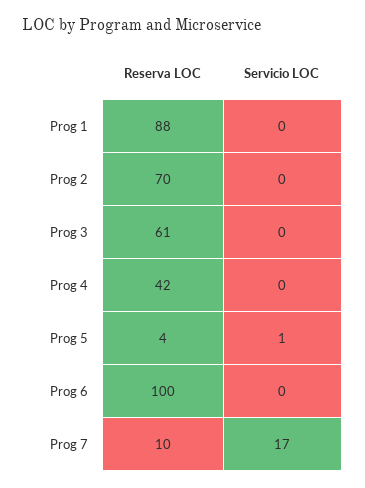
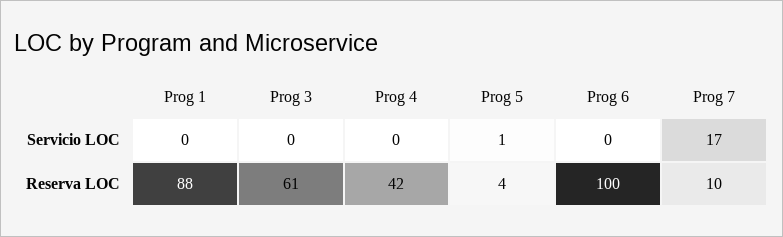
  {
    "Reserva LOC": {
      "Prog 1": 88,
-     "Prog 2": 70,
      "Prog 3": 61,
      "Prog 4": 42,
      "Prog 5": 4,
      "Prog 6": 100,
      "Prog 7": 10
    },
    "Servicio LOC": {
      "Prog 1": 0,
-     "Prog 2": 0,
      "Prog 3": 0,
      "Prog 4": 0,
      "Prog 5": 1,
      "Prog 6": 0,
      "Prog 7": 17
    }
  }

